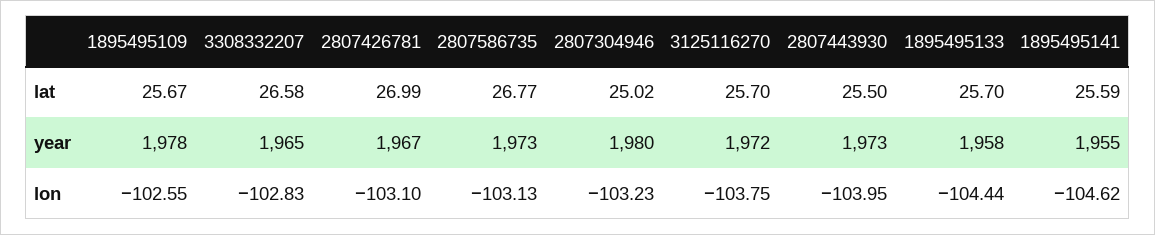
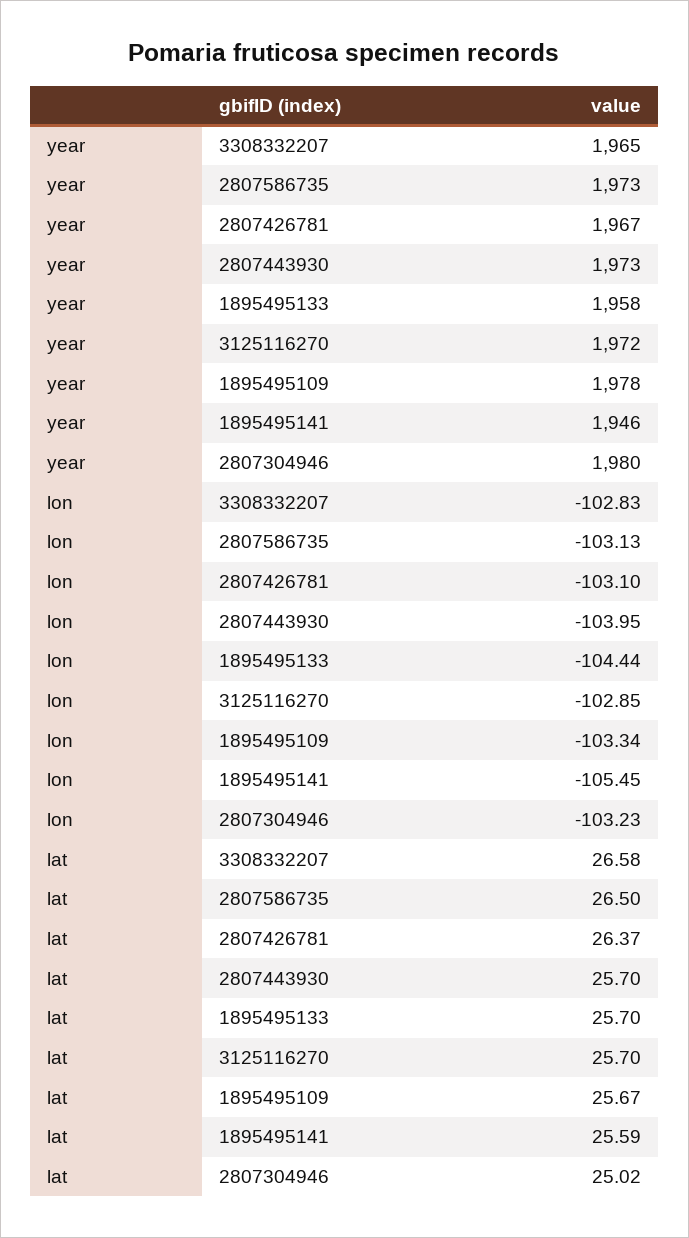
  {
    "1895495109": {
      "lat": 25.67,
      "year": 1978,
-     "lon": -102.55
+     "lon": -103.34
    },
    "3308332207": {
      "lat": 26.58,
      "year": 1965,
      "lon": -102.83
    },
    "2807426781": {
-     "lat": 26.99,
+     "lat": 26.37,
      "year": 1967,
      "lon": -103.1
    },
    "2807586735": {
-     "lat": 26.77,
+     "lat": 26.5,
      "year": 1973,
      "lon": -103.13
    },
    "2807304946": {
      "lat": 25.02,
      "year": 1980,
      "lon": -103.23
    },
    "3125116270": {
      "lat": 25.7,
      "year": 1972,
-     "lon": -103.75
+     "lon": -102.85
    },
    "2807443930": {
-     "lat": 25.5,
+     "lat": 25.7,
      "year": 1973,
      "lon": -103.95
    },
    "1895495133": {
      "lat": 25.7,
      "year": 1958,
      "lon": -104.44
    },
    "1895495141": {
      "lat": 25.59,
-     "year": 1955,
+     "year": 1946,
-     "lon": -104.62
+     "lon": -105.45
    }
  }

